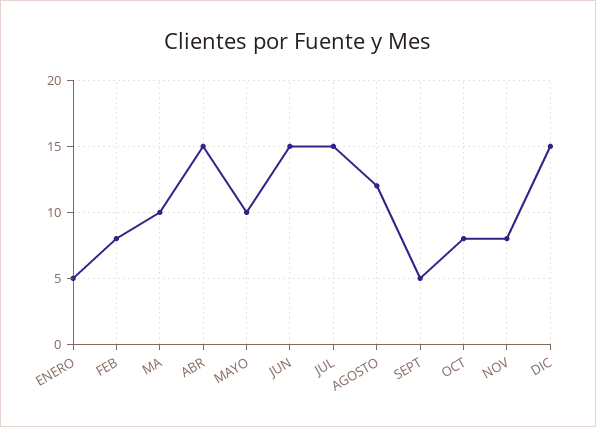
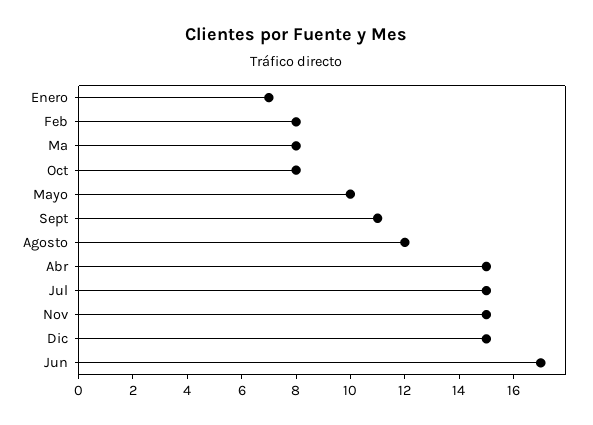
  {
-   "ENERO": 5,
+   "ENERO": 7,
    "FEB": 8,
-   "MA": 10,
+   "MA": 8,
    "ABR": 15,
    "MAYO": 10,
-   "JUN": 15,
+   "JUN": 17,
    "JUL": 15,
    "AGOSTO": 12,
-   "SEPT": 5,
+   "SEPT": 11,
    "OCT": 8,
-   "NOV": 8,
+   "NOV": 15,
    "DIC": 15
  }

